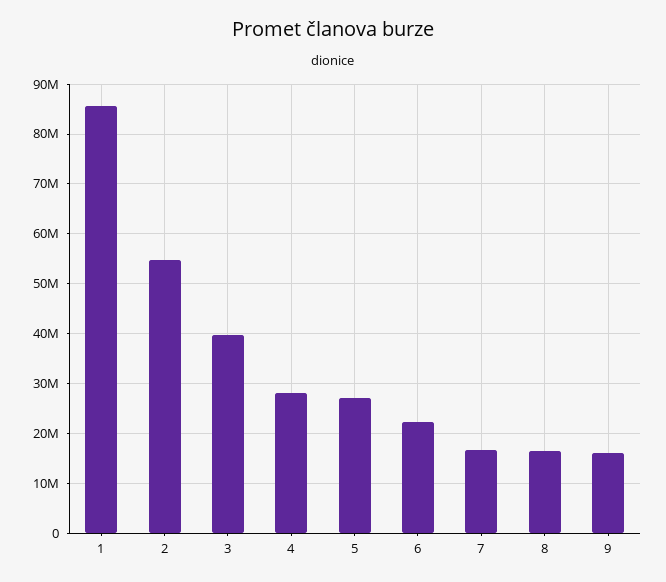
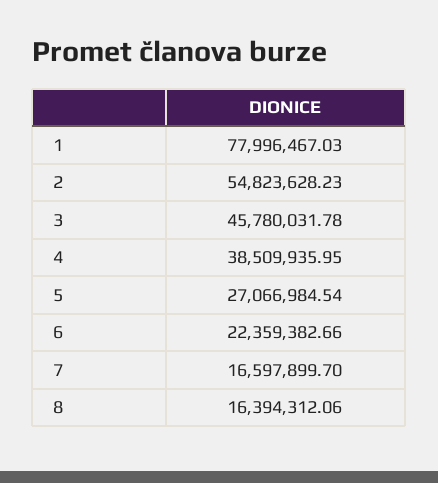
  {
-   "1": 86000000,
+   "1": 77996467.03,
    "2": 54823628.23,
-   "3": 40000000,
+   "3": 45780031.78,
-   "4": 28000000,
+   "4": 38509935.95,
    "5": 27066984.54,
    "6": 22359382.66,
    "7": 16597899.7,
-   "8": 16394312.06,
+   "8": 16394312.06
-   "9": 16000000
  }

